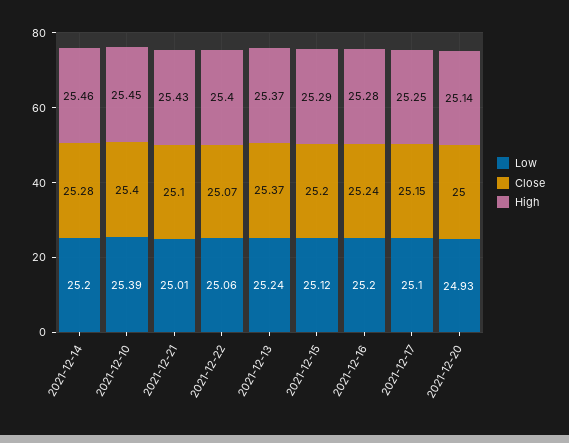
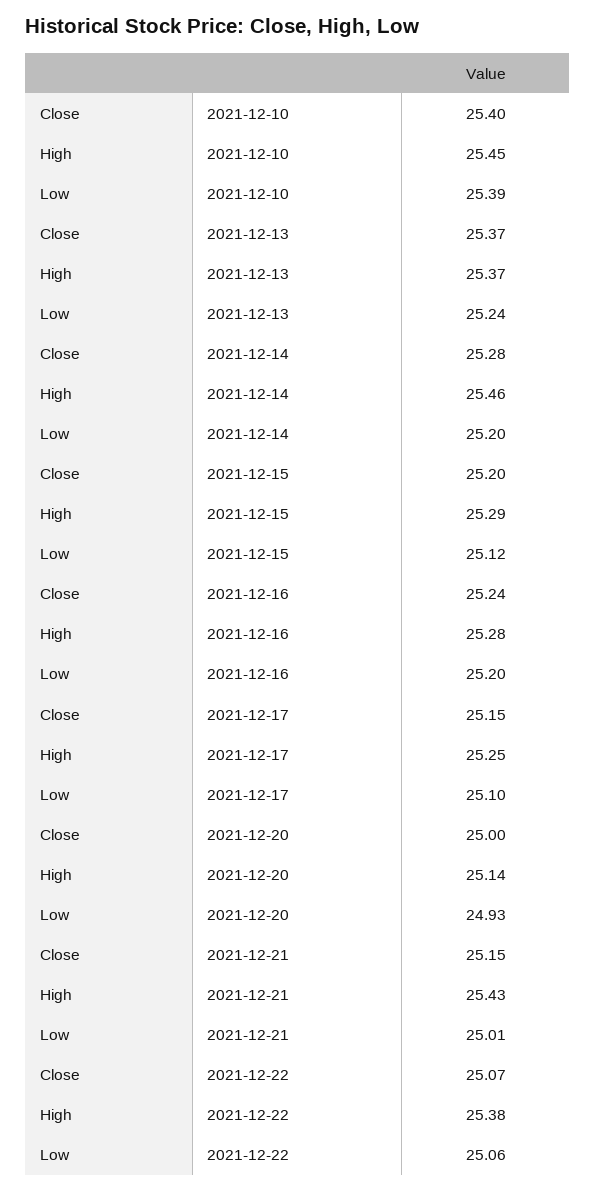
  {
    "Low": {
      "2021-12-14": 25.2,
      "2021-12-10": 25.39,
      "2021-12-21": 25.01,
      "2021-12-22": 25.06,
      "2021-12-13": 25.24,
      "2021-12-15": 25.12,
      "2021-12-16": 25.2,
      "2021-12-17": 25.1,
      "2021-12-20": 24.93
    },
    "Close": {
      "2021-12-14": 25.28,
      "2021-12-10": 25.4,
-     "2021-12-21": 25.1,
+     "2021-12-21": 25.15,
      "2021-12-22": 25.07,
      "2021-12-13": 25.37,
      "2021-12-15": 25.2,
      "2021-12-16": 25.24,
      "2021-12-17": 25.15,
      "2021-12-20": 25
    },
    "High": {
      "2021-12-14": 25.46,
      "2021-12-10": 25.45,
      "2021-12-21": 25.43,
-     "2021-12-22": 25.4,
+     "2021-12-22": 25.38,
      "2021-12-13": 25.37,
      "2021-12-15": 25.29,
      "2021-12-16": 25.28,
      "2021-12-17": 25.25,
      "2021-12-20": 25.14
    }
  }

